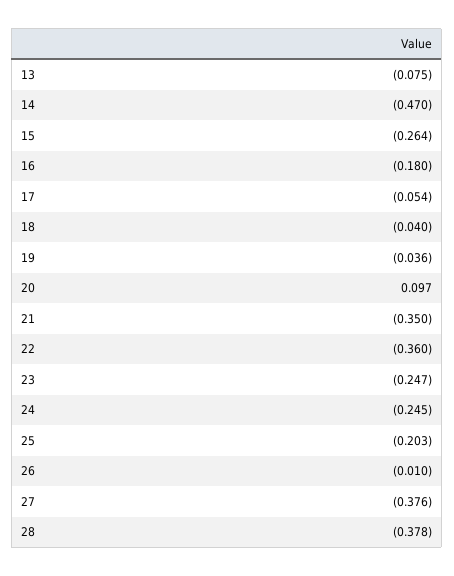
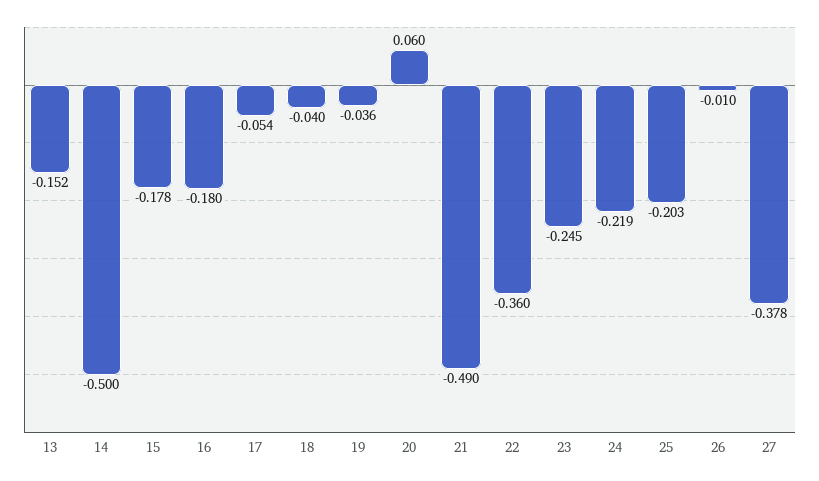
  {
-   "13": -0.075,
+   "13": -0.152,
-   "14": -0.47,
+   "14": -0.5,
-   "15": -0.264,
+   "15": -0.178,
    "16": -0.18,
    "17": -0.054,
    "18": -0.04,
    "19": -0.036,
-   "20": 0.097,
+   "20": 0.06,
-   "21": -0.35,
+   "21": -0.49,
    "22": -0.36,
-   "23": -0.247,
+   "23": -0.245,
-   "24": -0.245,
+   "24": -0.219,
    "25": -0.203,
    "26": -0.01,
-   "27": -0.376,
+   "27": -0.378
-   "28": -0.378
  }

